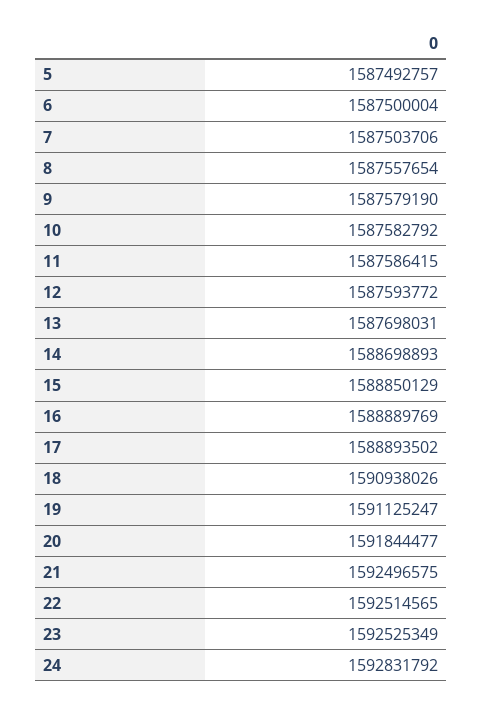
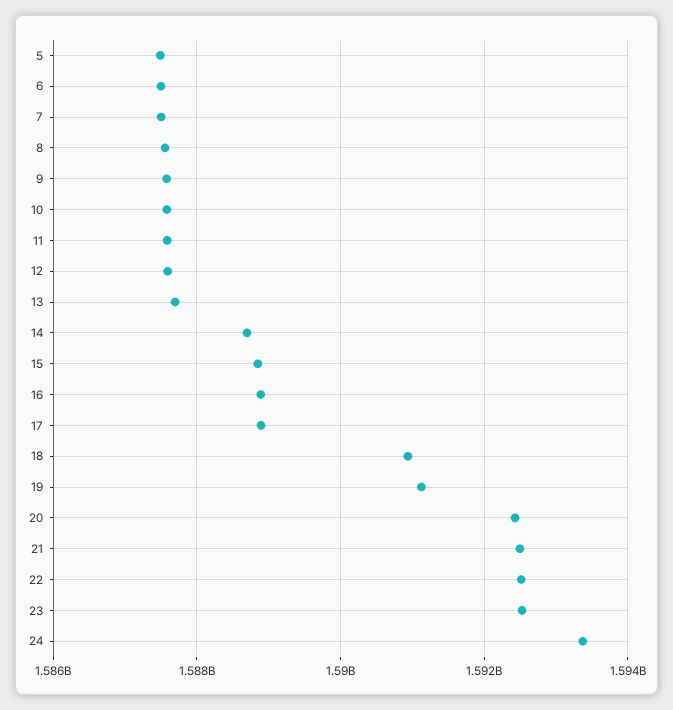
  {
    "5": 1587492757,
    "6": 1587500004,
    "7": 1587503706,
    "8": 1587557654,
    "9": 1587579190,
    "10": 1587582792,
    "11": 1587586415,
    "12": 1587593772,
    "13": 1587698031,
    "14": 1588698893,
    "15": 1588850129,
    "16": 1588889769,
    "17": 1588893502,
    "18": 1590938026,
    "19": 1591125247,
-   "20": 1591844477,
+   "20": 1592400000,
    "21": 1592496575,
    "22": 1592514565,
    "23": 1592525349,
-   "24": 1592831792
+   "24": 1593400000
  }

